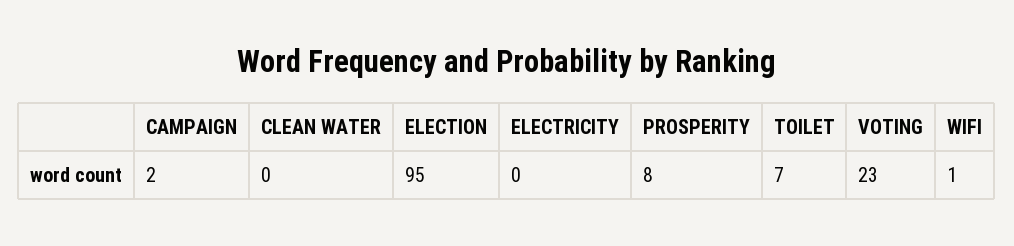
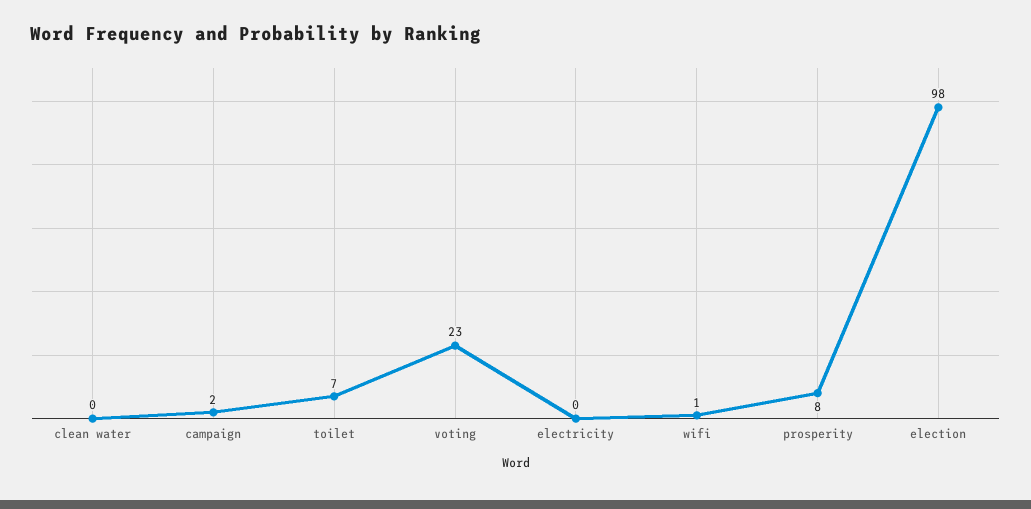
  {
    "CAMPAIGN": 2,
    "CLEAN WATER": 0,
-   "ELECTION": 95,
+   "ELECTION": 98,
    "ELECTRICITY": 0,
    "PROSPERITY": 8,
    "TOILET": 7,
    "VOTING": 23,
    "WIFI": 1
  }

